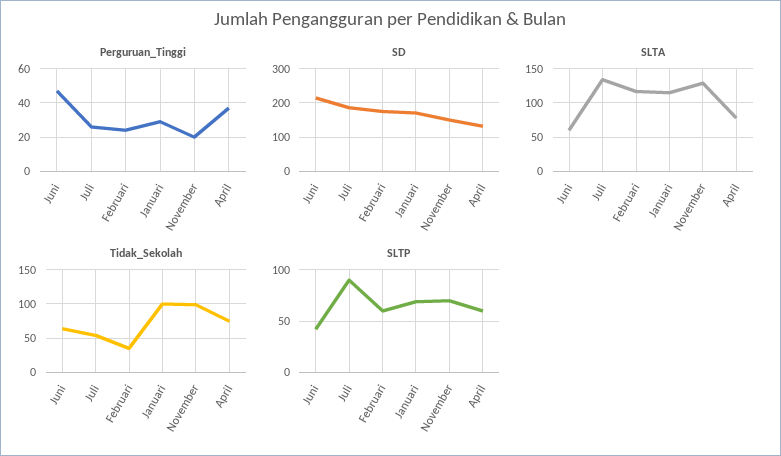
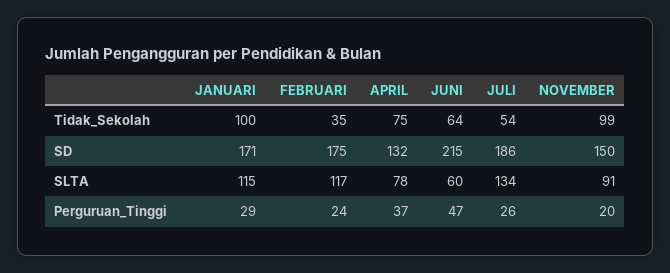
  {
    "Perguruan_Tinggi": {
      "Juni": 47,
      "Juli": 26,
      "Februari": 24,
      "Januari": 29,
      "November": 20,
      "April": 37
    },
    "SD": {
      "Juni": 215,
      "Juli": 186,
      "Februari": 175,
      "Januari": 171,
      "November": 150,
      "April": 132
    },
    "SLTA": {
      "Juni": 60,
      "Juli": 134,
      "Februari": 117,
      "Januari": 115,
-     "November": 130,
+     "November": 91,
      "April": 78
    },
    "Tidak_Sekolah": {
      "Juni": 64,
      "Juli": 54,
      "Februari": 35,
      "Januari": 100,
      "November": 99,
      "April": 75
-   },
+   }
-   "SLTP": {
-     "Juni": 40,
-     "Juli": 90,
-     "Februari": 60,
-     "Januari": 70,
-     "November": 70,
-     "April": 60
-   }
  }

